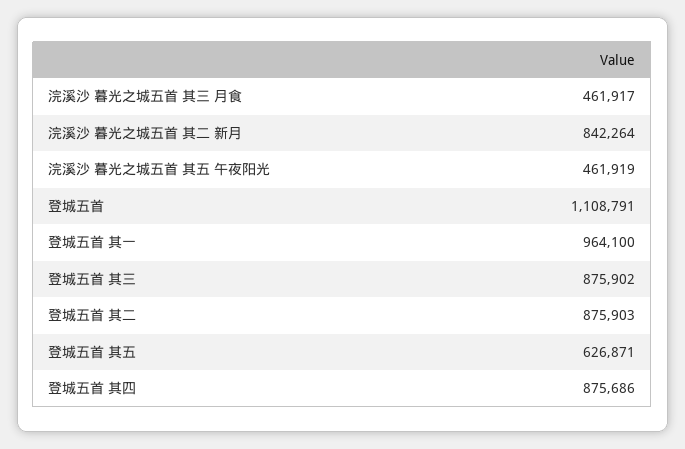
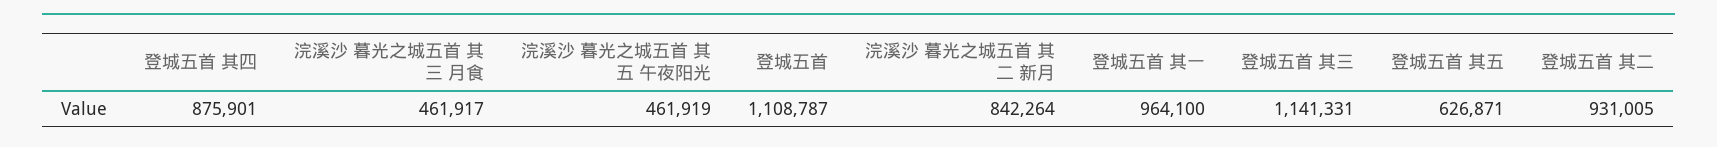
  {
    "浣溪沙 暮光之城五首 其三 月食": 461917,
    "浣溪沙 暮光之城五首 其二 新月": 842264,
    "浣溪沙 暮光之城五首 其五 午夜阳光": 461919,
-   "登城五首": 1108791,
+   "登城五首": 1108787,
    "登城五首 其一": 964100,
-   "登城五首 其三": 875902,
+   "登城五首 其三": 1141331,
-   "登城五首 其二": 875903,
+   "登城五首 其二": 931005,
    "登城五首 其五": 626871,
-   "登城五首 其四": 875686
+   "登城五首 其四": 875901
  }

